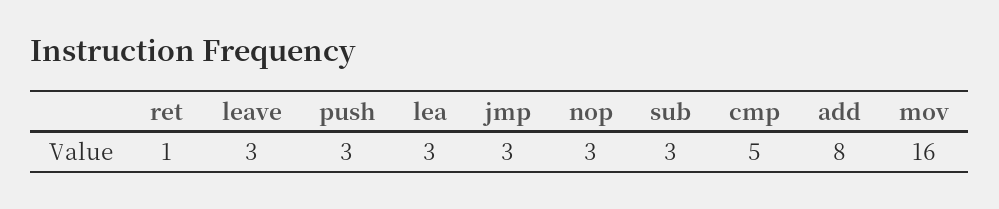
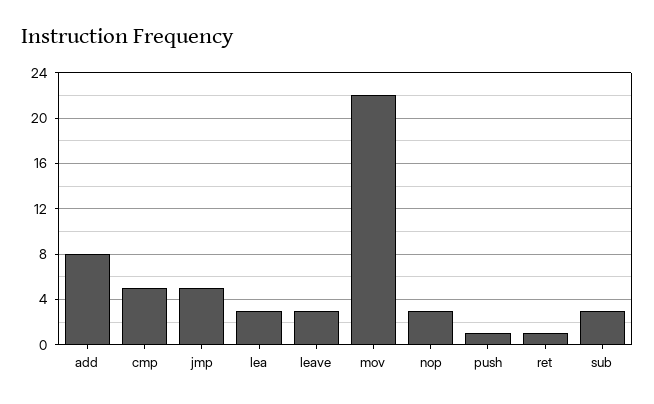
  {
    "ret": 1,
    "leave": 3,
-   "push": 3,
+   "push": 1,
    "lea": 3,
-   "jmp": 3,
+   "jmp": 5,
    "nop": 3,
    "sub": 3,
    "cmp": 5,
    "add": 8,
-   "mov": 16
+   "mov": 22
  }

